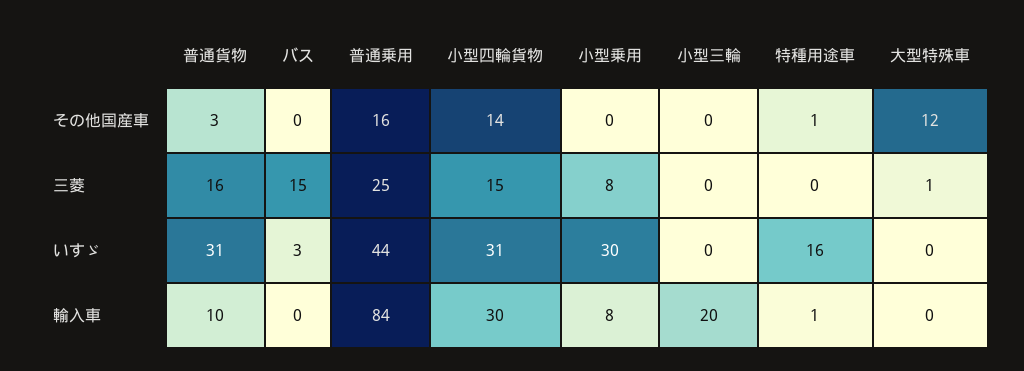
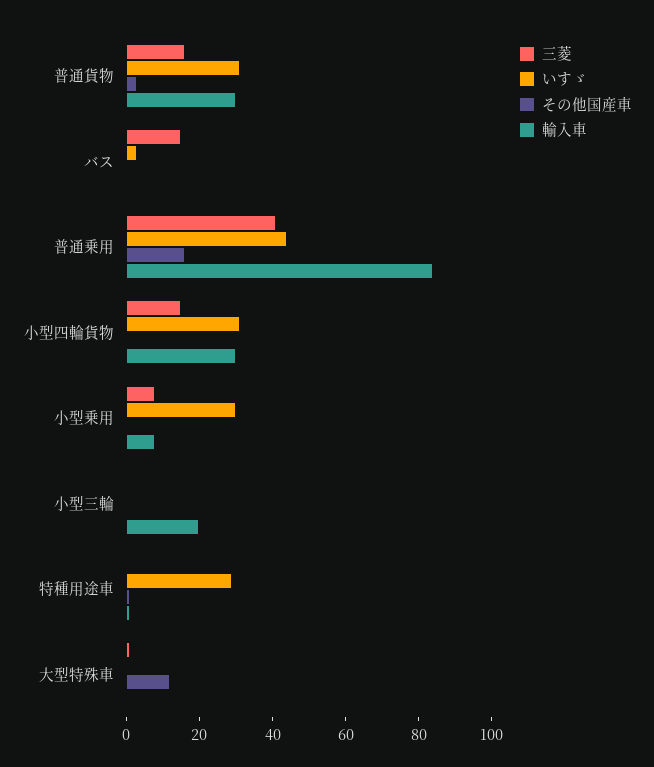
  {
    "その他国産車": {
      "普通貨物": 3,
      "バス": 0,
      "普通乗用": 16,
-     "小型四輪貨物": 14,
+     "小型四輪貨物": 0,
      "小型乗用": 0,
      "小型三輪": 0,
      "特種用途車": 1,
      "大型特殊車": 12
    },
    "三菱": {
      "普通貨物": 16,
      "バス": 15,
-     "普通乗用": 25,
+     "普通乗用": 40,
      "小型四輪貨物": 15,
      "小型乗用": 8,
      "小型三輪": 0,
      "特種用途車": 0,
      "大型特殊車": 1
    },
    "いすゞ": {
      "普通貨物": 31,
      "バス": 3,
      "普通乗用": 44,
      "小型四輪貨物": 31,
      "小型乗用": 30,
      "小型三輪": 0,
-     "特種用途車": 16,
+     "特種用途車": 30,
      "大型特殊車": 0
    },
    "輸入車": {
-     "普通貨物": 10,
+     "普通貨物": 30,
      "バス": 0,
      "普通乗用": 84,
      "小型四輪貨物": 30,
      "小型乗用": 8,
      "小型三輪": 20,
      "特種用途車": 1,
      "大型特殊車": 0
    }
  }

